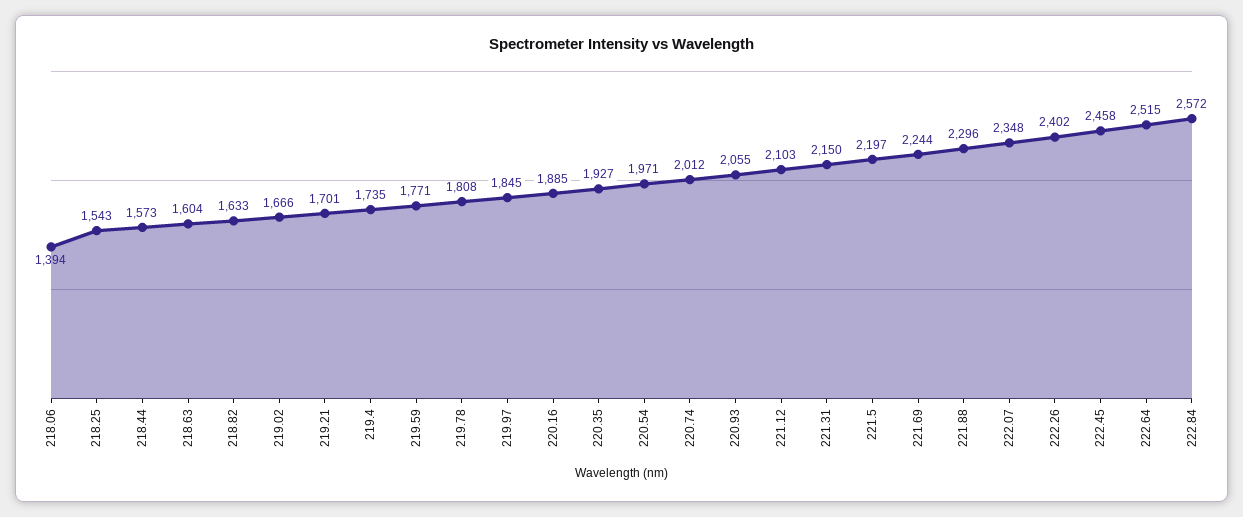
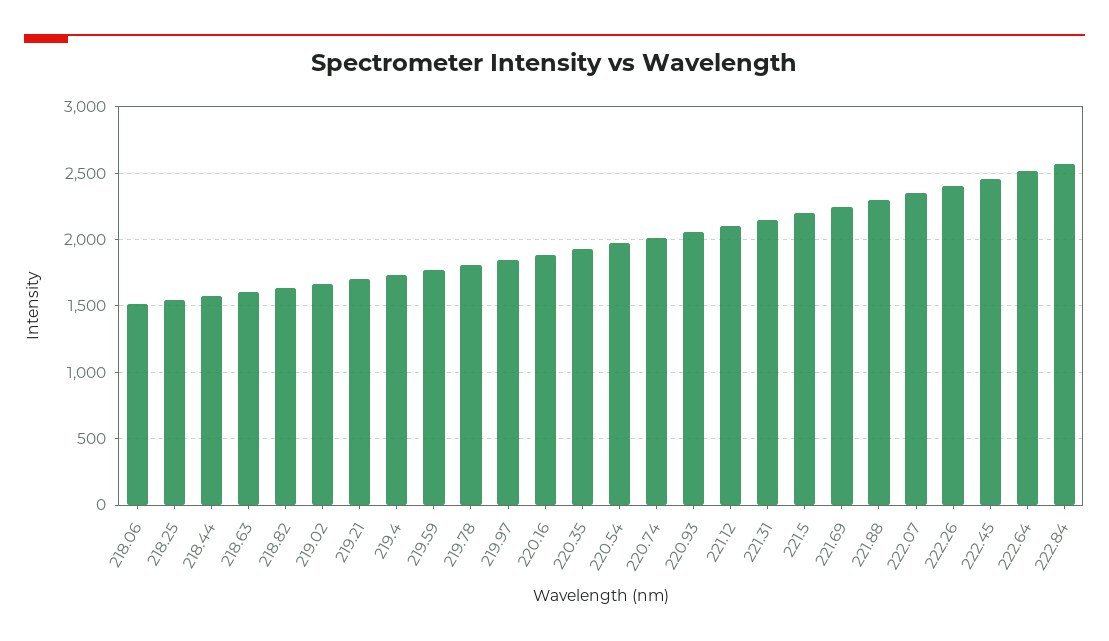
  {
-   "218.06": 1394,
+   "218.06": 1500,
    "218.25": 1543,
    "218.44": 1573,
    "218.63": 1604,
    "218.82": 1633,
    "219.02": 1666,
    "219.21": 1701,
    "219.4": 1735,
    "219.59": 1771,
    "219.78": 1808,
    "219.97": 1845,
    "220.16": 1885,
    "220.35": 1927,
    "220.54": 1971,
    "220.74": 2012,
    "220.93": 2055,
    "221.12": 2103,
    "221.31": 2150,
    "221.5": 2197,
    "221.69": 2244,
    "221.88": 2296,
    "222.07": 2348,
    "222.26": 2402,
    "222.45": 2458,
    "222.64": 2515,
    "222.84": 2572
  }

